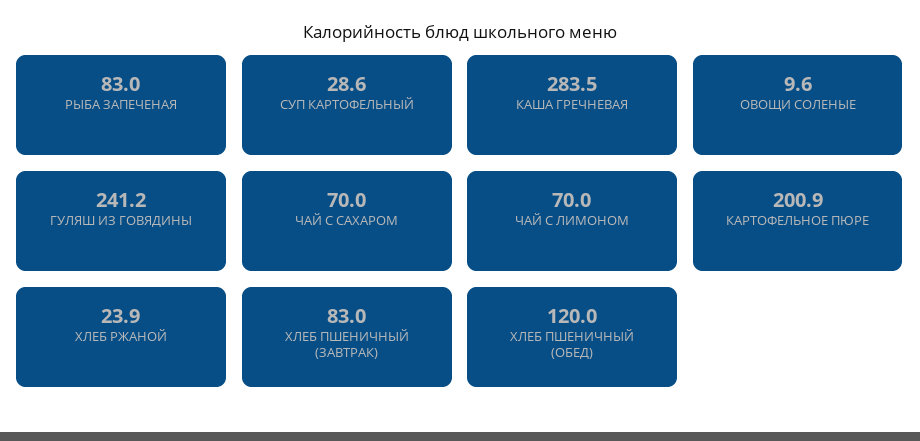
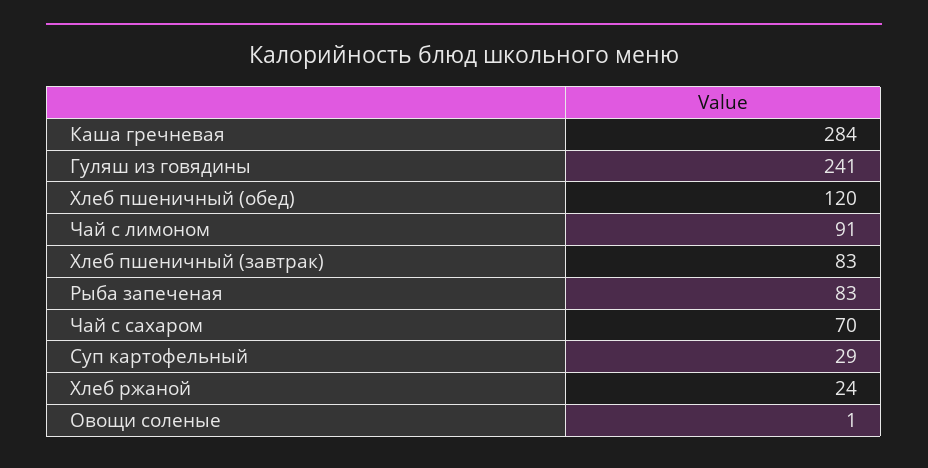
  {
    "РЫБА ЗАПЕЧЕНАЯ": 83,
    "СУП КАРТОФЕЛЬНЫЙ": 28.6,
    "КАША ГРЕЧНЕВАЯ": 283.5,
-   "ОВОЩИ СОЛЕНЫЕ": 9.6,
+   "ОВОЩИ СОЛЕНЫЕ": 1,
    "ГУЛЯШ ИЗ ГОВЯДИНЫ": 241.2,
    "ЧАЙ С САХАРОМ": 70,
-   "ЧАЙ С ЛИМОНОМ": 70,
+   "ЧАЙ С ЛИМОНОМ": 91,
-   "КАРТОФЕЛЬНОЕ ПЮРЕ": 200.9,
    "ХЛЕБ РЖАНОЙ": 23.9,
    "ХЛЕБ ПШЕНИЧНЫЙ (ЗАВТРАК)": 83,
    "ХЛЕБ ПШЕНИЧНЫЙ (ОБЕД)": 120
  }

